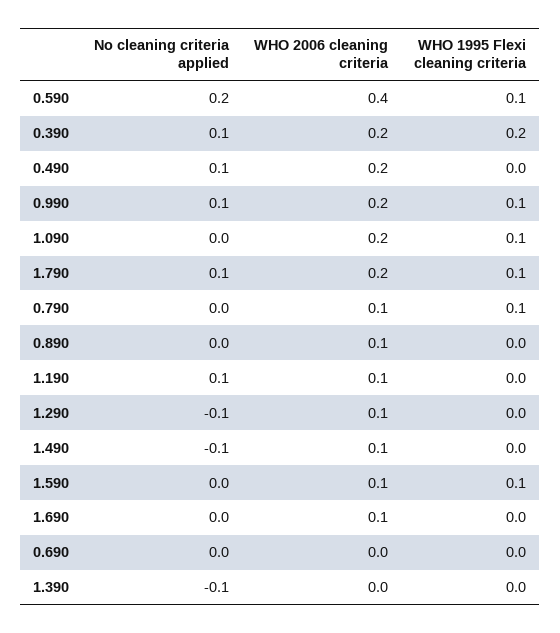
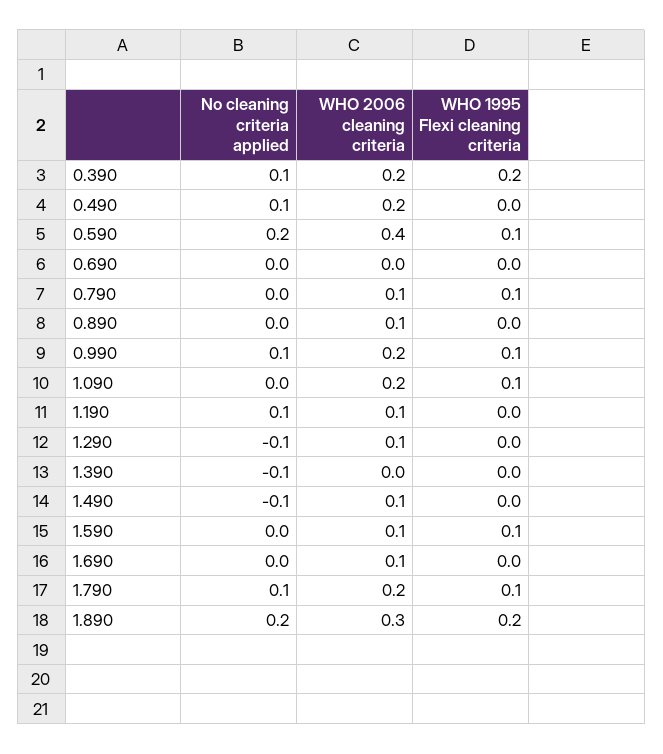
  {
    "No cleaning criteria applied": {
      "0.590": 0.2,
      "0.390": 0.1,
      "0.490": 0.1,
      "0.990": 0.1,
      "1.090": 0,
      "1.790": 0.1,
      "0.790": 0,
      "0.890": 0,
      "1.190": 0.1,
      "1.290": -0.1,
      "1.490": -0.1,
      "1.590": 0,
      "1.690": 0,
      "0.690": 0,
-     "1.390": -0.1
+     "1.390": -0.1,
+     "1.890": 0.2
    },
    "WHO 2006 cleaning criteria": {
      "0.590": 0.4,
      "0.390": 0.2,
      "0.490": 0.2,
      "0.990": 0.2,
      "1.090": 0.2,
      "1.790": 0.2,
      "0.790": 0.1,
      "0.890": 0.1,
      "1.190": 0.1,
      "1.290": 0.1,
      "1.490": 0.1,
      "1.590": 0.1,
      "1.690": 0.1,
      "0.690": 0,
-     "1.390": 0
+     "1.390": 0,
+     "1.890": 0.3
    },
    "WHO 1995 Flexi cleaning criteria": {
      "0.590": 0.1,
      "0.390": 0.2,
      "0.490": 0,
      "0.990": 0.1,
      "1.090": 0.1,
      "1.790": 0.1,
      "0.790": 0.1,
      "0.890": 0,
      "1.190": 0,
      "1.290": 0,
      "1.490": 0,
      "1.590": 0.1,
      "1.690": 0,
      "0.690": 0,
-     "1.390": 0
+     "1.390": 0,
+     "1.890": 0.2
    }
  }

